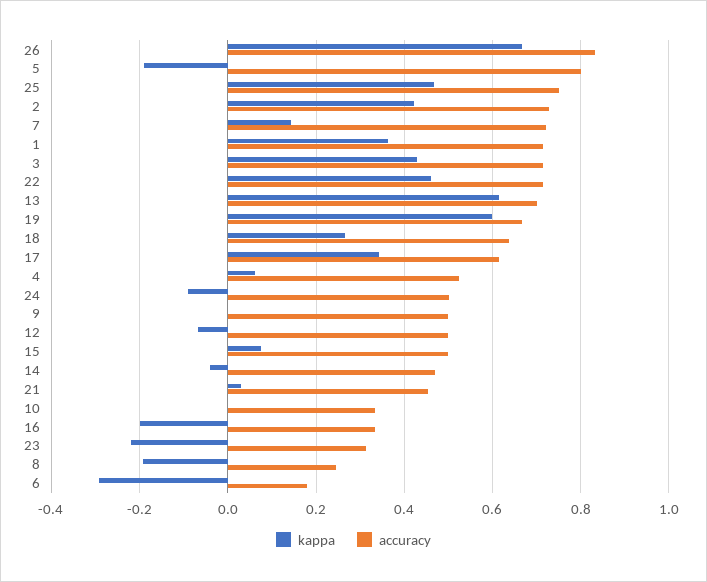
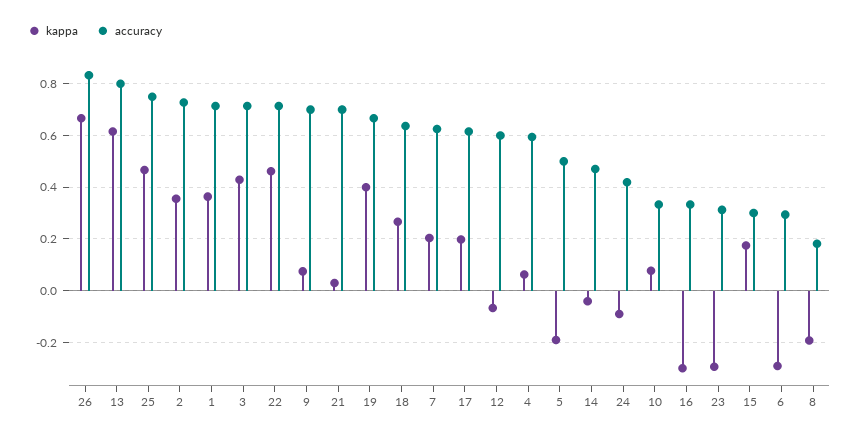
  {
    "kappa": {
      "26": 0.66,
      "5": -0.2,
      "25": 0.46,
-     "2": 0.42,
+     "2": 0.35,
-     "7": 0.14,
+     "7": 0.2,
      "1": 0.36,
      "3": 0.42,
      "22": 0.46,
      "13": 0.62,
-     "19": 0.6,
+     "19": 0.4,
      "18": 0.26,
-     "17": 0.34,
+     "17": 0.2,
      "4": 0.06,
      "24": -0.08,
-     "9": 0,
+     "9": 0.075,
      "12": -0.06,
-     "15": 0.08,
+     "15": 0.175,
      "14": -0.04,
      "21": 0.02,
-     "10": 0,
+     "10": 0.075,
-     "16": -0.2,
+     "16": -0.3,
-     "23": -0.22,
+     "23": -0.3,
      "8": -0.2,
      "6": -0.3
    },
    "accuracy": {
      "26": 0.84,
-     "5": 0.8,
+     "5": 0.5,
      "25": 0.76,
      "2": 0.72,
-     "7": 0.72,
+     "7": 0.625,
      "1": 0.72,
      "3": 0.72,
      "22": 0.72,
-     "13": 0.7,
+     "13": 0.8,
      "19": 0.66,
      "18": 0.64,
      "17": 0.62,
-     "4": 0.52,
+     "4": 0.6,
-     "24": 0.5,
+     "24": 0.425,
-     "9": 0.5,
+     "9": 0.7,
-     "12": 0.5,
+     "12": 0.6,
-     "15": 0.5,
+     "15": 0.3,
      "14": 0.48,
-     "21": 0.46,
+     "21": 0.7,
      "10": 0.34,
      "16": 0.34,
      "23": 0.32,
-     "8": 0.24,
+     "8": 0.175,
-     "6": 0.18
+     "6": 0.3
    }
  }

